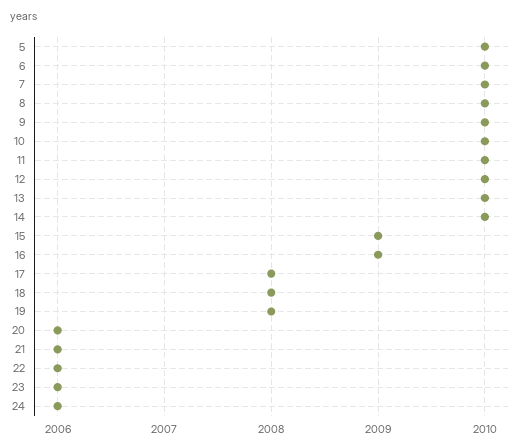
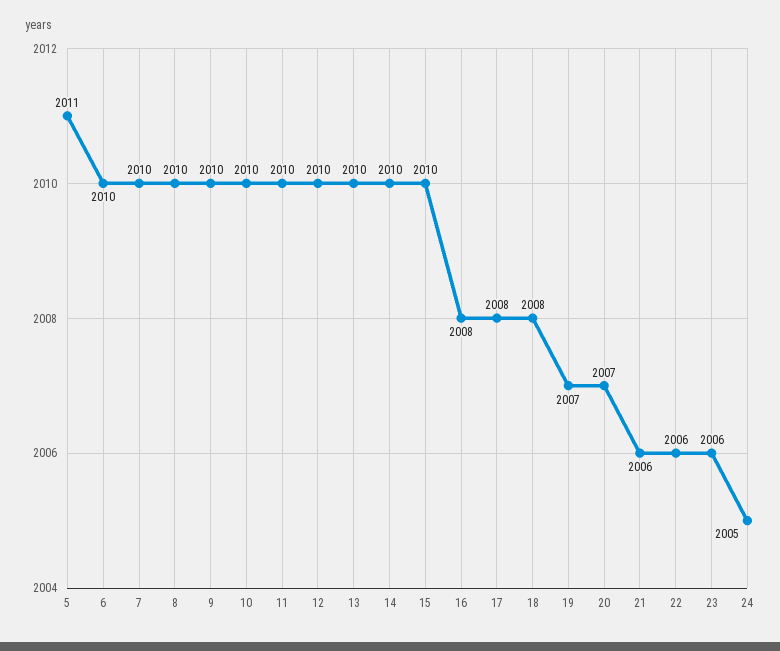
  {
-   "5": 2010,
+   "5": 2011,
    "6": 2010,
    "7": 2010,
    "8": 2010,
    "9": 2010,
    "10": 2010,
    "11": 2010,
    "12": 2010,
    "13": 2010,
    "14": 2010,
-   "15": 2009,
+   "15": 2010,
-   "16": 2009,
+   "16": 2008,
    "17": 2008,
    "18": 2008,
-   "19": 2008,
+   "19": 2007,
-   "20": 2006,
+   "20": 2007,
    "21": 2006,
    "22": 2006,
    "23": 2006,
-   "24": 2006
+   "24": 2005
  }

